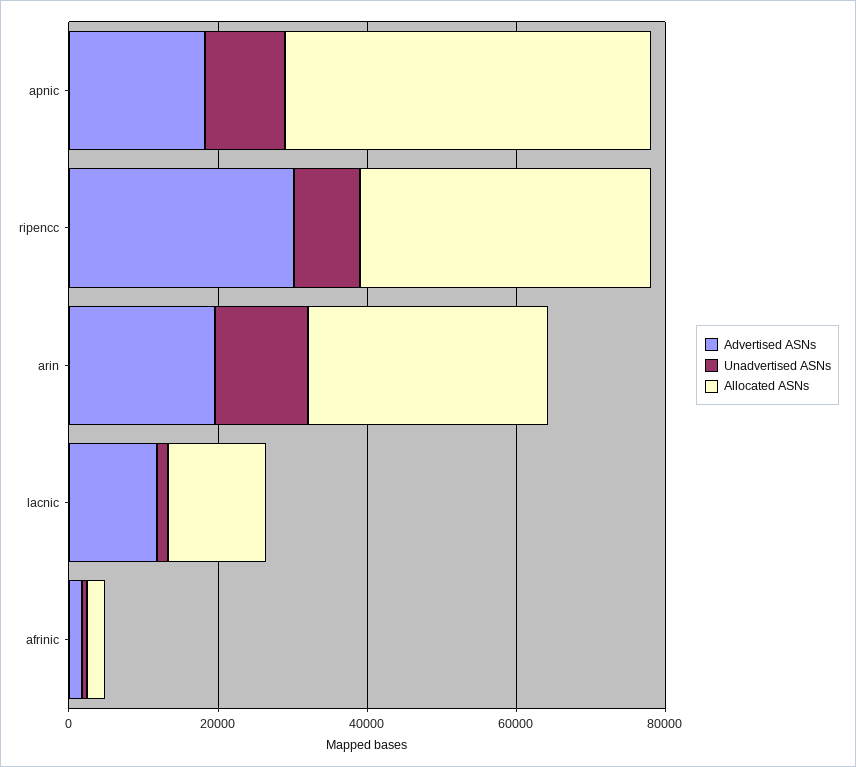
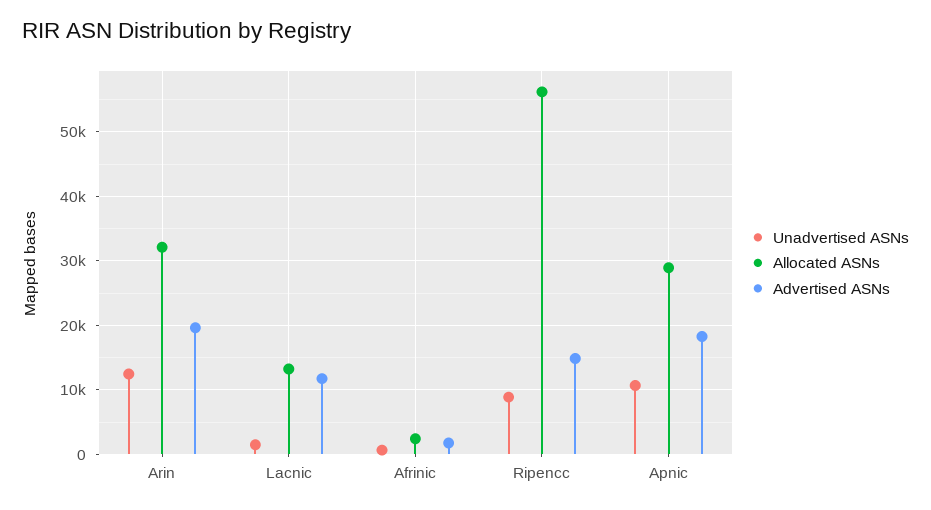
  {
    "Advertised ASNs": {
      "apnic": 18000,
-     "ripencc": 30000,
+     "ripencc": 15000,
      "arin": 20000,
      "lacnic": 12000,
      "afrinic": 2000
    },
    "Unadvertised ASNs": {
      "apnic": 11000,
      "ripencc": 9000,
      "arin": 12000,
      "lacnic": 1000,
      "afrinic": 1000
    },
    "Allocated ASNs": {
-     "apnic": 50000,
+     "apnic": 29000,
-     "ripencc": 40000,
+     "ripencc": 56000,
      "arin": 32000,
      "lacnic": 13000,
      "afrinic": 2000
    }
  }

